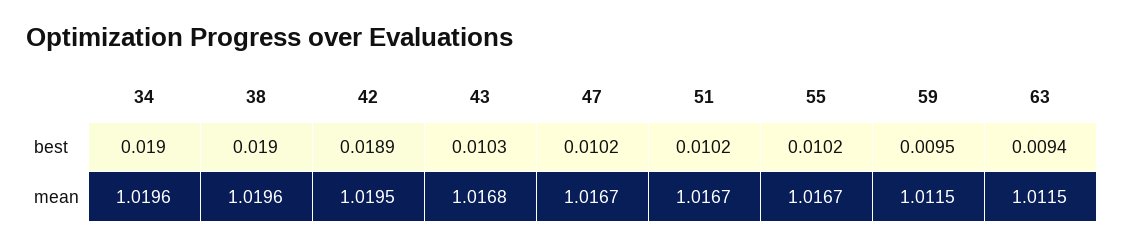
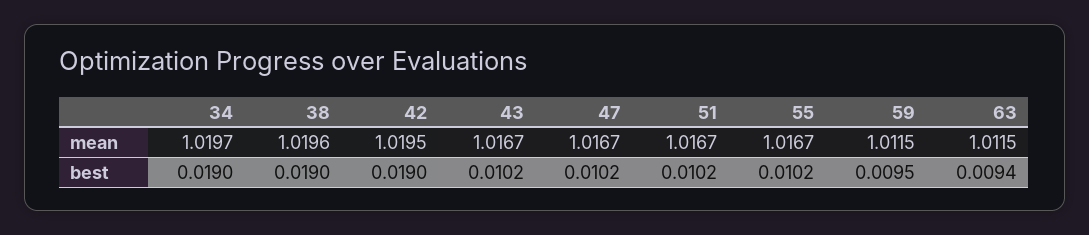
  {
    "34": {
      "best": 0.019,
-     "mean": 1.0196
+     "mean": 1.0197
    },
    "38": {
      "best": 0.019,
      "mean": 1.0196
    },
    "42": {
-     "best": 0.0189,
+     "best": 0.019,
      "mean": 1.0195
    },
    "43": {
-     "best": 0.0103,
+     "best": 0.0102,
-     "mean": 1.0168
+     "mean": 1.0167
    },
    "47": {
      "best": 0.0102,
      "mean": 1.0167
    },
    "51": {
      "best": 0.0102,
      "mean": 1.0167
    },
    "55": {
      "best": 0.0102,
      "mean": 1.0167
    },
    "59": {
      "best": 0.0095,
      "mean": 1.0115
    },
    "63": {
      "best": 0.0094,
      "mean": 1.0115
    }
  }

